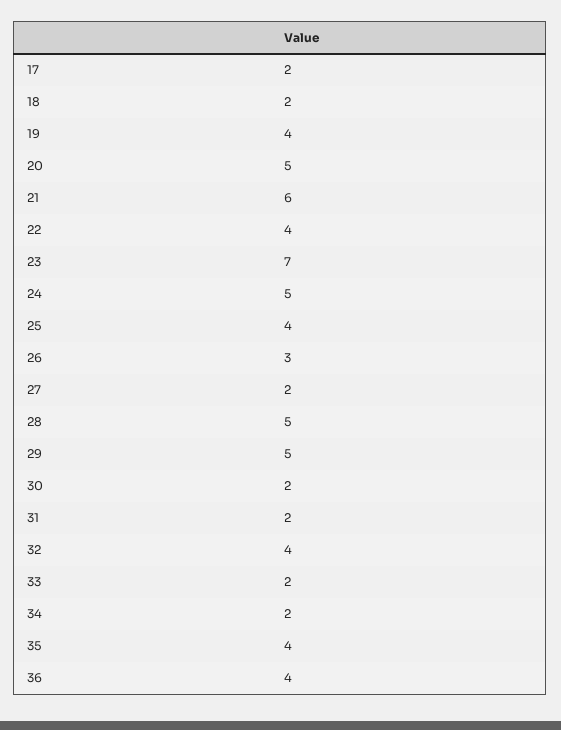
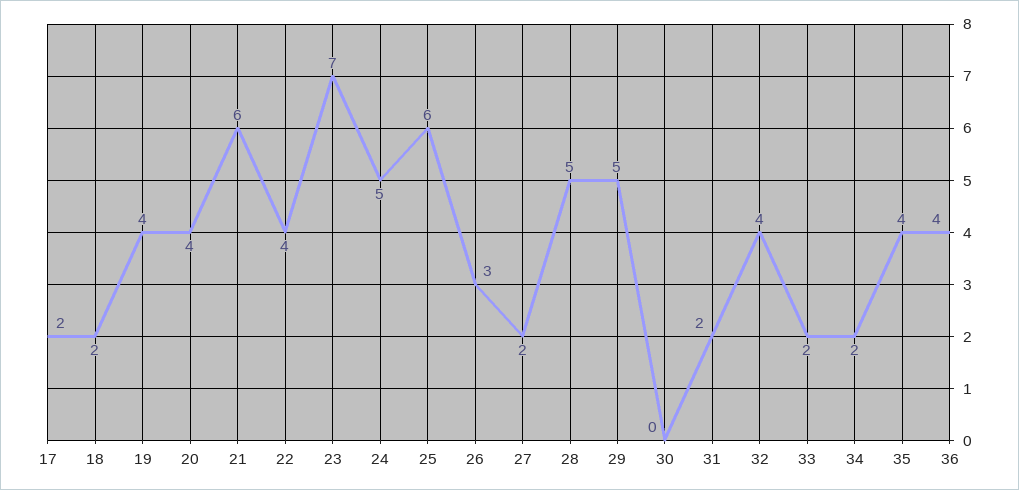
  {
    "17": 2,
    "18": 2,
    "19": 4,
-   "20": 5,
+   "20": 4,
    "21": 6,
    "22": 4,
    "23": 7,
    "24": 5,
-   "25": 4,
+   "25": 6,
    "26": 3,
    "27": 2,
    "28": 5,
    "29": 5,
-   "30": 2,
+   "30": 0,
    "31": 2,
    "32": 4,
    "33": 2,
    "34": 2,
    "35": 4,
    "36": 4
  }

